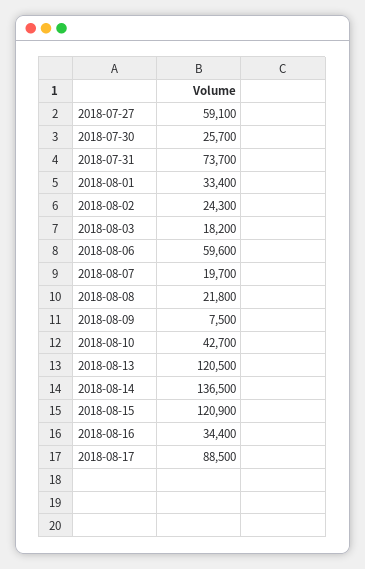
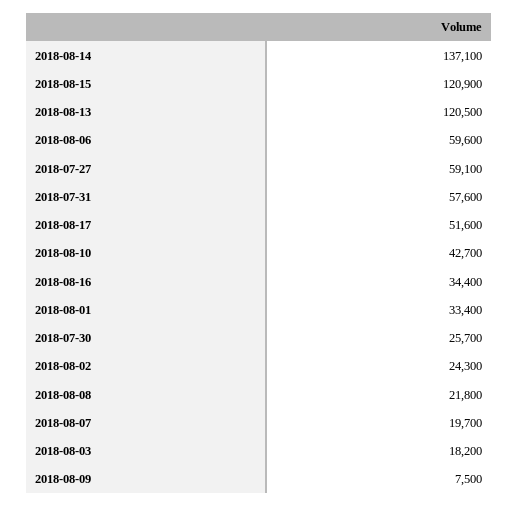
  {
    "2018-07-27": 59100,
    "2018-07-30": 25700,
-   "2018-07-31": 73700,
+   "2018-07-31": 57600,
    "2018-08-01": 33400,
    "2018-08-02": 24300,
    "2018-08-03": 18200,
    "2018-08-06": 59600,
    "2018-08-07": 19700,
    "2018-08-08": 21800,
    "2018-08-09": 7500,
    "2018-08-10": 42700,
    "2018-08-13": 120500,
-   "2018-08-14": 136500,
+   "2018-08-14": 137100,
    "2018-08-15": 120900,
    "2018-08-16": 34400,
-   "2018-08-17": 88500
+   "2018-08-17": 51600
  }

